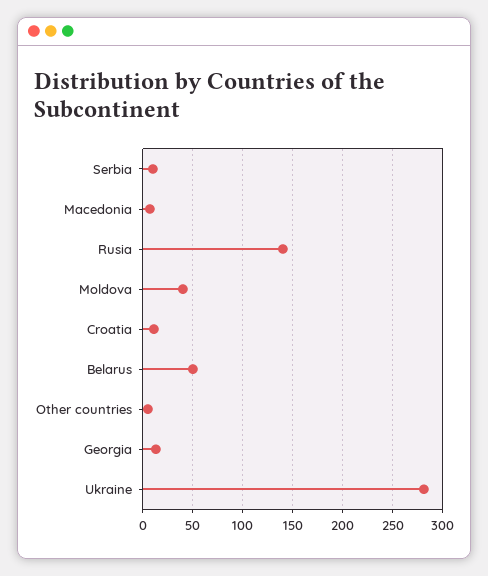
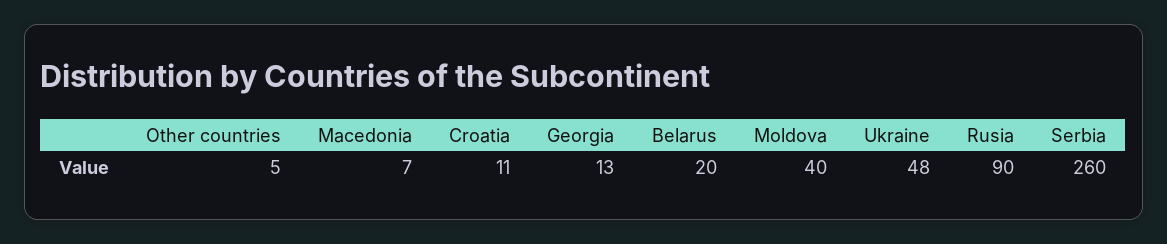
  {
-   "Serbia": 10,
+   "Serbia": 260,
    "Macedonia": 7,
-   "Rusia": 140,
+   "Rusia": 90,
    "Moldova": 40,
    "Croatia": 11,
-   "Belarus": 50,
+   "Belarus": 20,
    "Other countries": 5,
    "Georgia": 13,
-   "Ukraine": 280
+   "Ukraine": 48
  }

